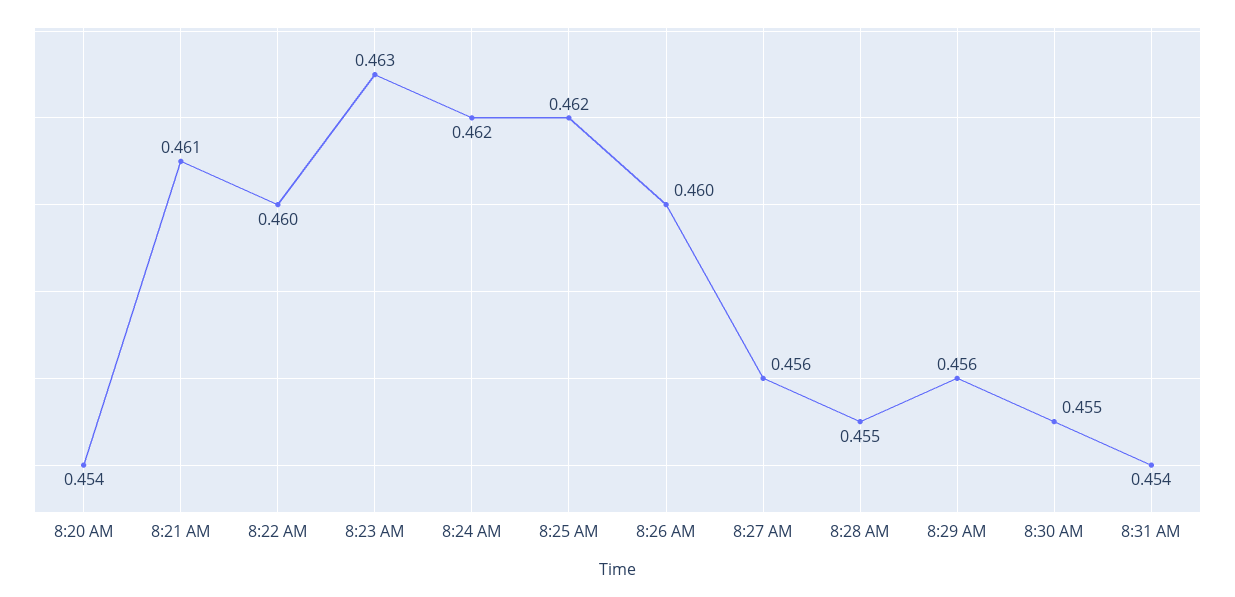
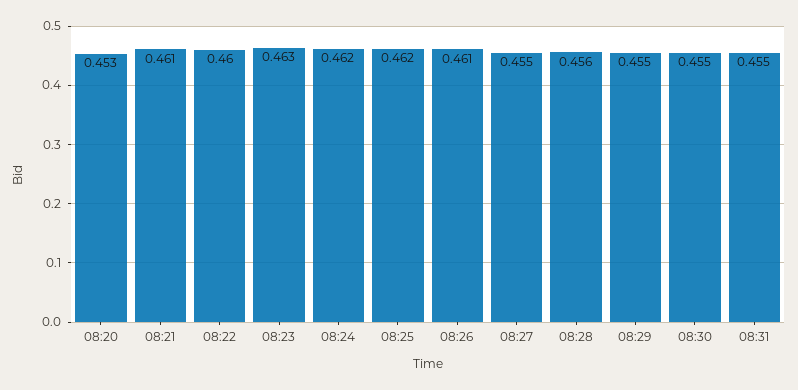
  {
-   "8:20 AM": 0.454,
+   "8:20 AM": 0.453,
    "8:21 AM": 0.461,
    "8:22 AM": 0.46,
    "8:23 AM": 0.463,
    "8:24 AM": 0.462,
    "8:25 AM": 0.462,
-   "8:26 AM": 0.46,
+   "8:26 AM": 0.461,
-   "8:27 AM": 0.456,
+   "8:27 AM": 0.455,
-   "8:28 AM": 0.455,
+   "8:28 AM": 0.456,
-   "8:29 AM": 0.456,
+   "8:29 AM": 0.455,
    "8:30 AM": 0.455,
-   "8:31 AM": 0.454
+   "8:31 AM": 0.455
  }

